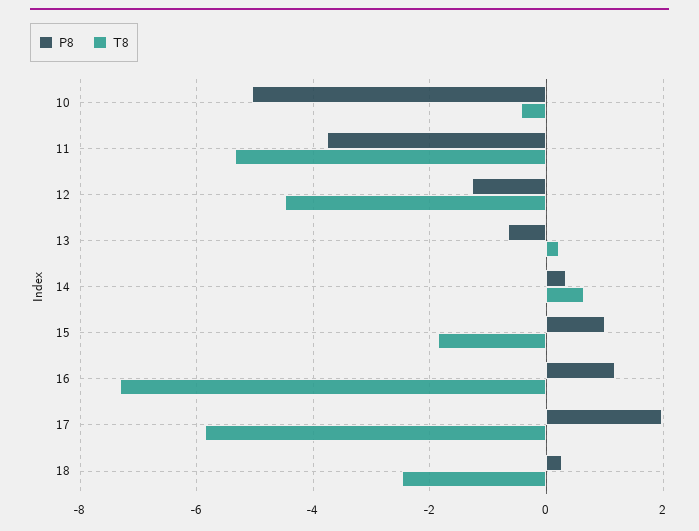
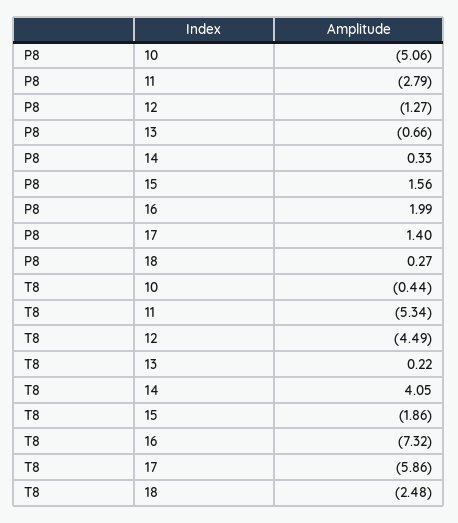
  {
    "P8": {
      "10": -5.06,
-     "11": -3.8,
+     "11": -2.79,
      "12": -1.27,
      "13": -0.66,
      "14": 0.33,
-     "15": 1,
+     "15": 1.56,
-     "16": 1.2,
+     "16": 1.99,
-     "17": 2,
+     "17": 1.4,
      "18": 0.27
    },
    "T8": {
      "10": -0.44,
      "11": -5.34,
      "12": -4.49,
      "13": 0.22,
-     "14": 0.6,
+     "14": 4.05,
      "15": -1.86,
      "16": -7.32,
      "17": -5.86,
      "18": -2.48
    }
  }

